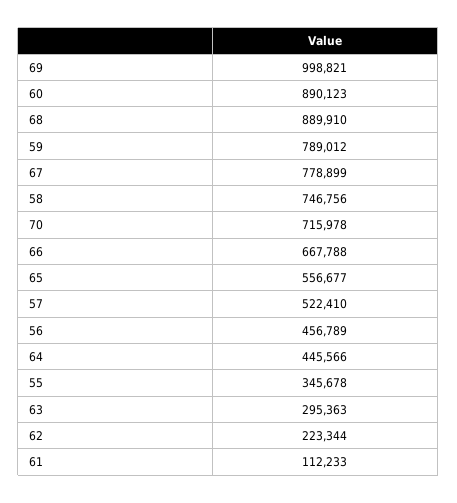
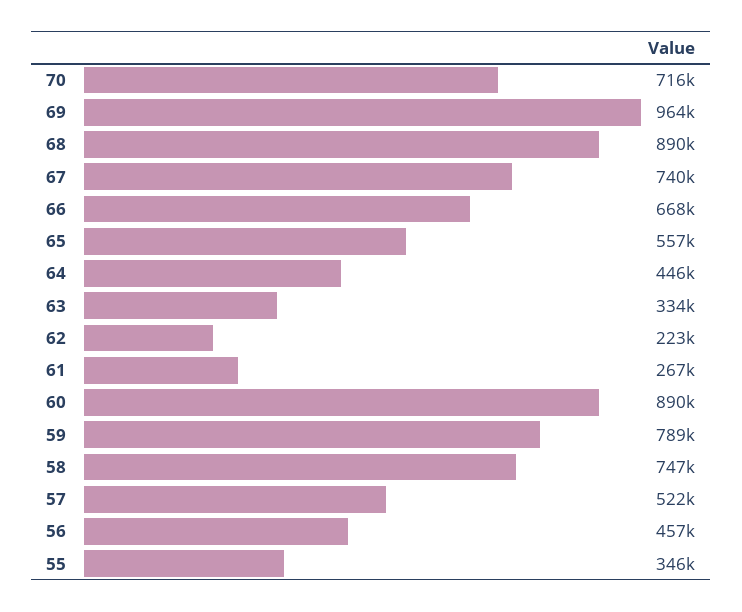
  {
-   "69": 998821,
+   "69": 964000,
    "60": 890123,
    "68": 889910,
    "59": 789012,
-   "67": 778899,
+   "67": 740000,
    "58": 746756,
    "70": 715978,
    "66": 667788,
    "65": 556677,
    "57": 522410,
    "56": 456789,
    "64": 445566,
    "55": 345678,
-   "63": 295363,
+   "63": 334000,
    "62": 223344,
-   "61": 112233
+   "61": 267000
  }

